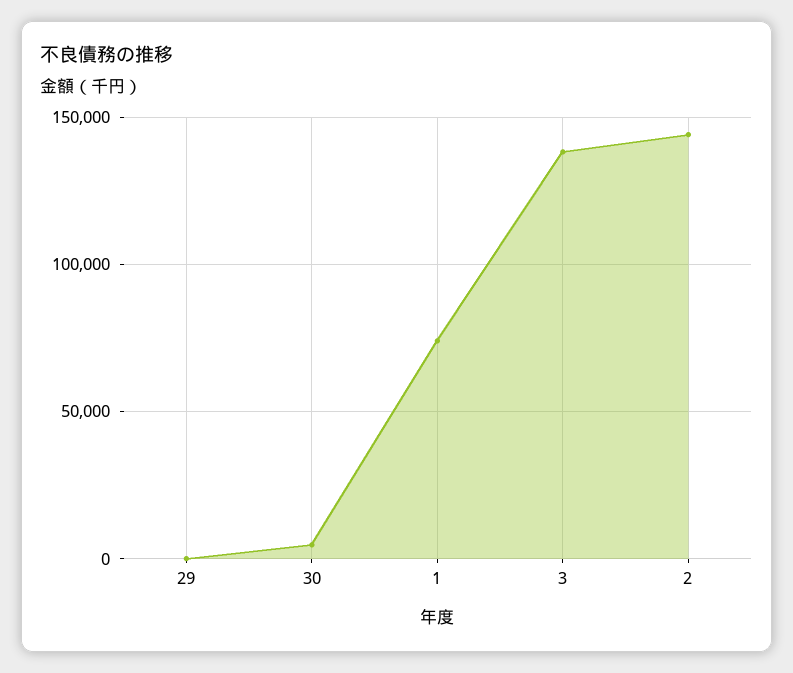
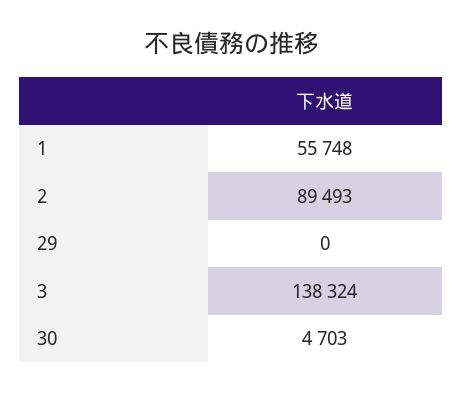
  {
    "29": 0,
    "30": 4703,
-   "1": 75000,
+   "1": 55748,
    "3": 138324,
-   "2": 145000
+   "2": 89493
  }

